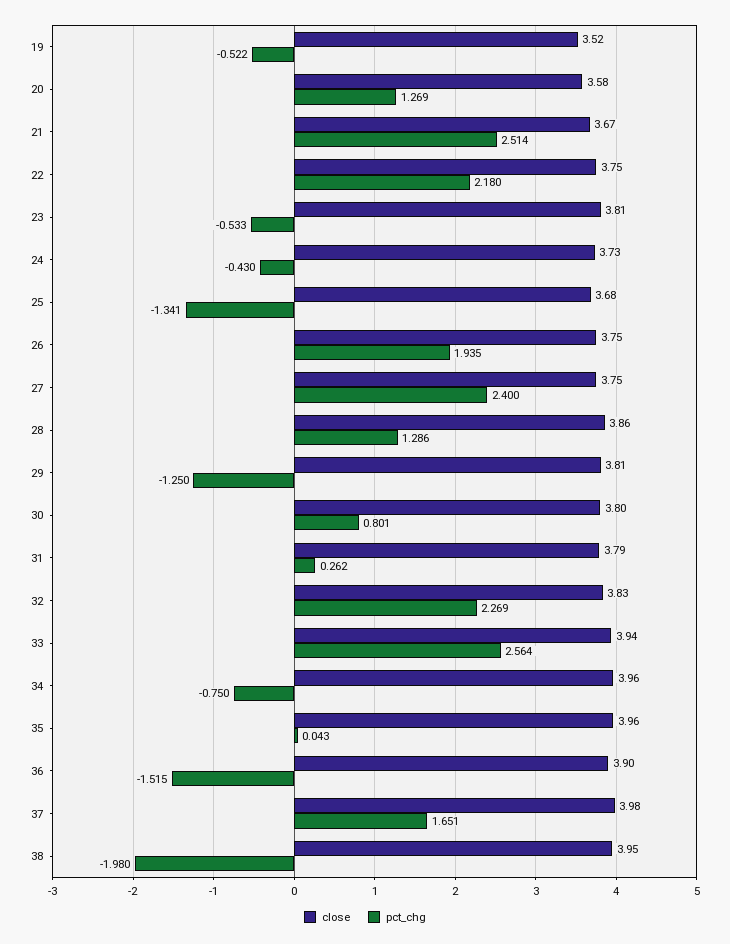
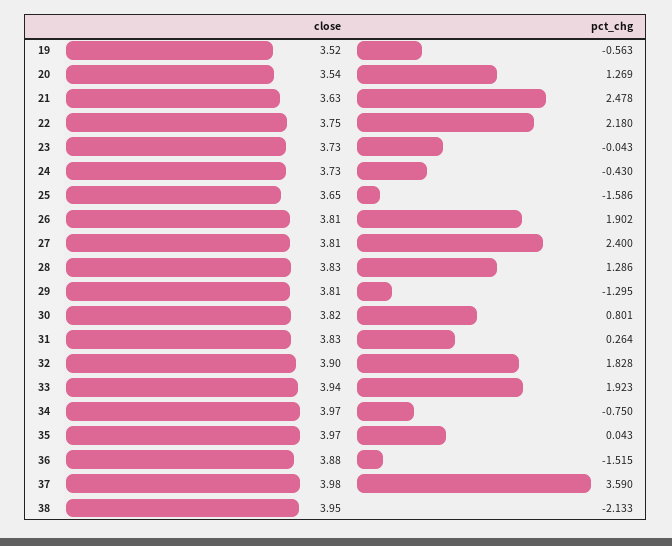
  {
    "close": {
      "19": 3.52,
-     "20": 3.58,
+     "20": 3.54,
-     "21": 3.67,
+     "21": 3.63,
      "22": 3.75,
-     "23": 3.81,
+     "23": 3.73,
      "24": 3.73,
-     "25": 3.68,
+     "25": 3.65,
-     "26": 3.75,
+     "26": 3.81,
-     "27": 3.75,
+     "27": 3.81,
-     "28": 3.86,
+     "28": 3.83,
      "29": 3.81,
-     "30": 3.8,
+     "30": 3.82,
-     "31": 3.79,
+     "31": 3.83,
-     "32": 3.83,
+     "32": 3.9,
      "33": 3.94,
-     "34": 3.96,
+     "34": 3.97,
-     "35": 3.96,
+     "35": 3.97,
-     "36": 3.9,
+     "36": 3.88,
      "37": 3.98,
      "38": 3.95
    },
    "pct_chg": {
-     "19": -0.522,
+     "19": -0.563,
      "20": 1.269,
-     "21": 2.514,
+     "21": 2.478,
      "22": 2.18,
-     "23": -0.533,
+     "23": -0.043,
      "24": -0.43,
-     "25": -1.341,
+     "25": -1.586,
-     "26": 1.935,
+     "26": 1.902,
      "27": 2.4,
      "28": 1.286,
-     "29": -1.25,
+     "29": -1.295,
      "30": 0.801,
-     "31": 0.262,
+     "31": 0.264,
-     "32": 2.269,
+     "32": 1.828,
-     "33": 2.564,
+     "33": 1.923,
      "34": -0.75,
      "35": 0.043,
      "36": -1.515,
-     "37": 1.651,
+     "37": 3.59,
-     "38": -1.98
+     "38": -2.133
    }
  }

